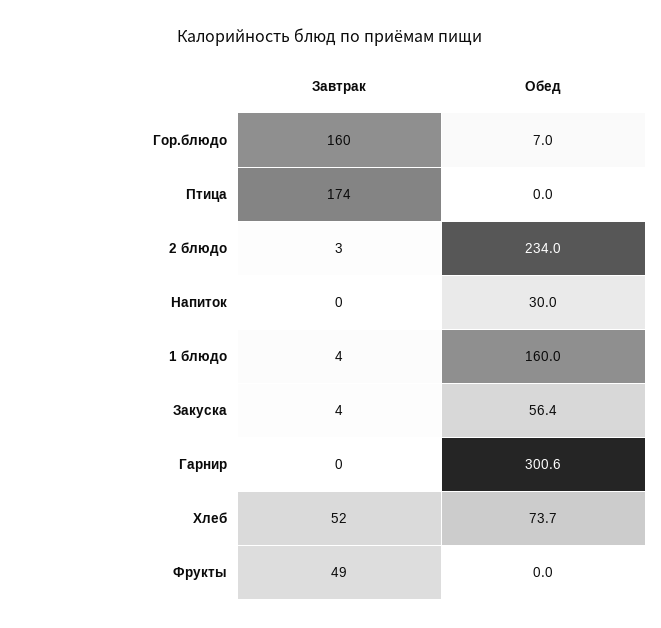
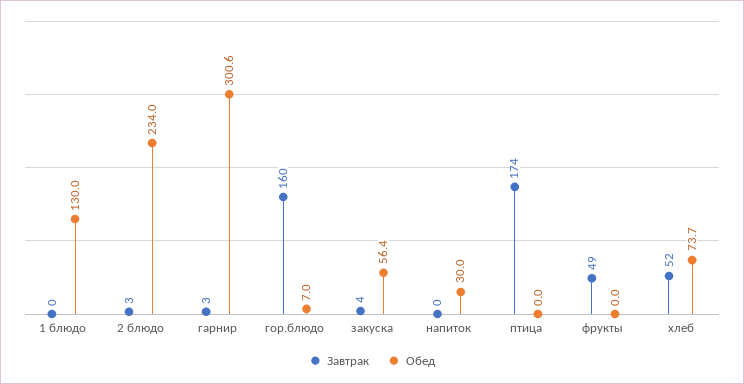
  {
    "Завтрак": {
      "Гор.блюдо": 160,
      "Птица": 174,
      "2 блюдо": 3,
      "Напиток": 0,
-     "1 блюдо": 4,
+     "1 блюдо": 0,
      "Закуска": 4,
-     "Гарнир": 0,
+     "Гарнир": 3,
      "Хлеб": 52,
      "Фрукты": 49
    },
    "Обед": {
      "Гор.блюдо": 7,
      "Птица": 0,
      "2 блюдо": 234,
      "Напиток": 30,
-     "1 блюдо": 160,
+     "1 блюдо": 130,
      "Закуска": 56.4,
      "Гарнир": 300.6,
      "Хлеб": 73.7,
      "Фрукты": 0
    }
  }

